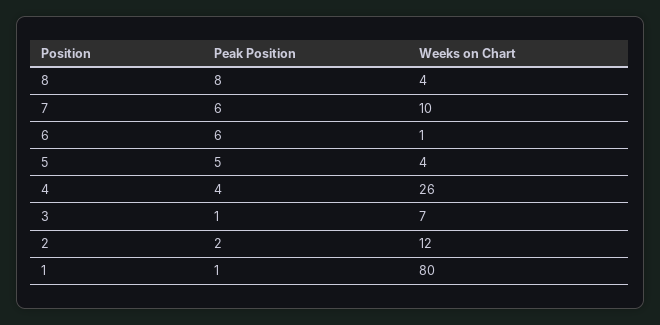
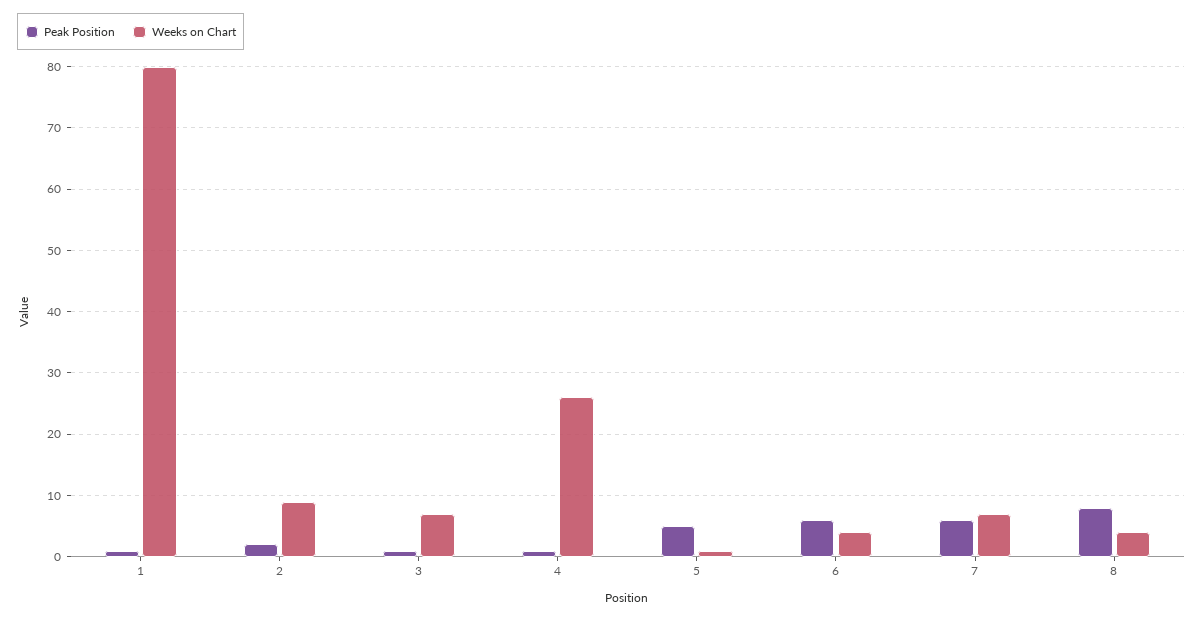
  {
    "Peak Position": {
      "8": 8,
      "7": 6,
      "6": 6,
      "5": 5,
-     "4": 4,
+     "4": 1,
      "3": 1,
      "2": 2,
      "1": 1
    },
    "Weeks on Chart": {
      "8": 4,
-     "7": 10,
+     "7": 7,
-     "6": 1,
+     "6": 4,
-     "5": 4,
+     "5": 1,
      "4": 26,
      "3": 7,
-     "2": 12,
+     "2": 9,
      "1": 80
    }
  }

